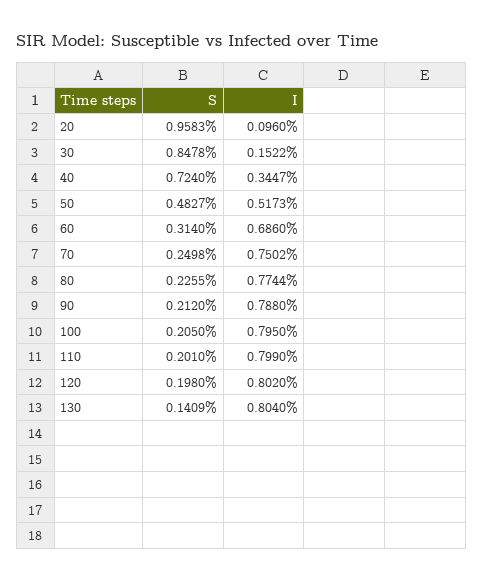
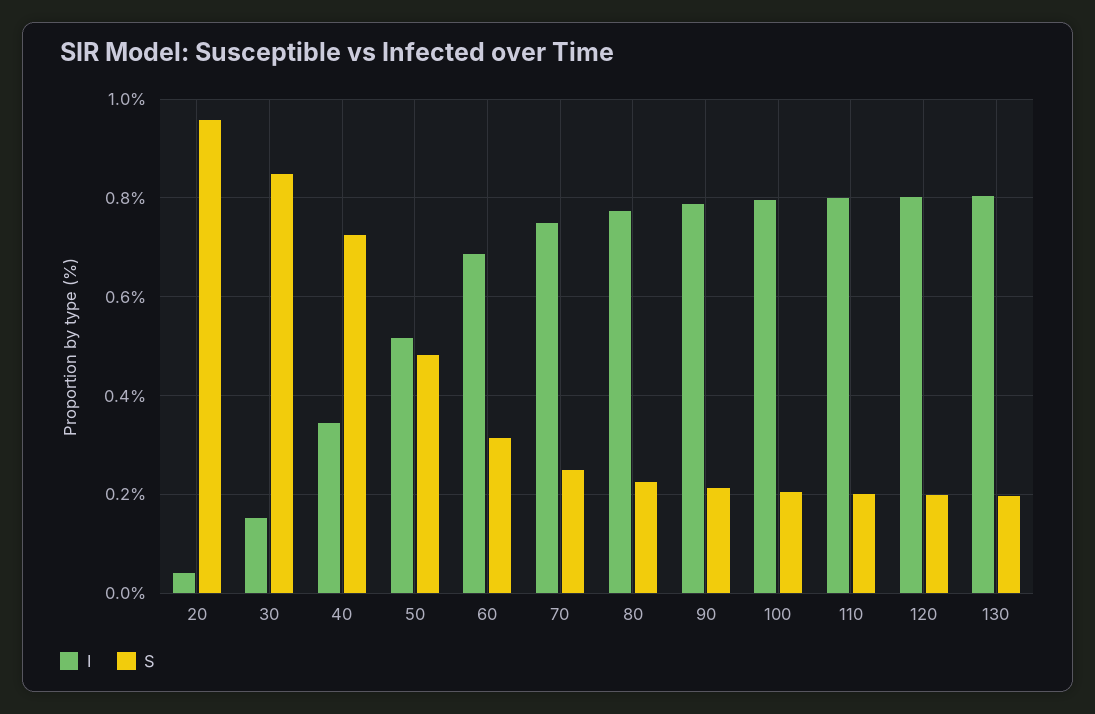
  {
    "S": {
      "20": 0.9583,
      "30": 0.8478,
      "40": 0.724,
      "50": 0.4827,
      "60": 0.314,
      "70": 0.2498,
      "80": 0.2255,
      "90": 0.212,
      "100": 0.205,
      "110": 0.201,
      "120": 0.198,
-     "130": 0.1409
+     "130": 0.2
    },
    "I": {
-     "20": 0.096,
+     "20": 0.04,
      "30": 0.1522,
      "40": 0.3447,
      "50": 0.5173,
      "60": 0.686,
      "70": 0.7502,
      "80": 0.7744,
      "90": 0.788,
      "100": 0.795,
      "110": 0.799,
      "120": 0.802,
      "130": 0.804
    }
  }

